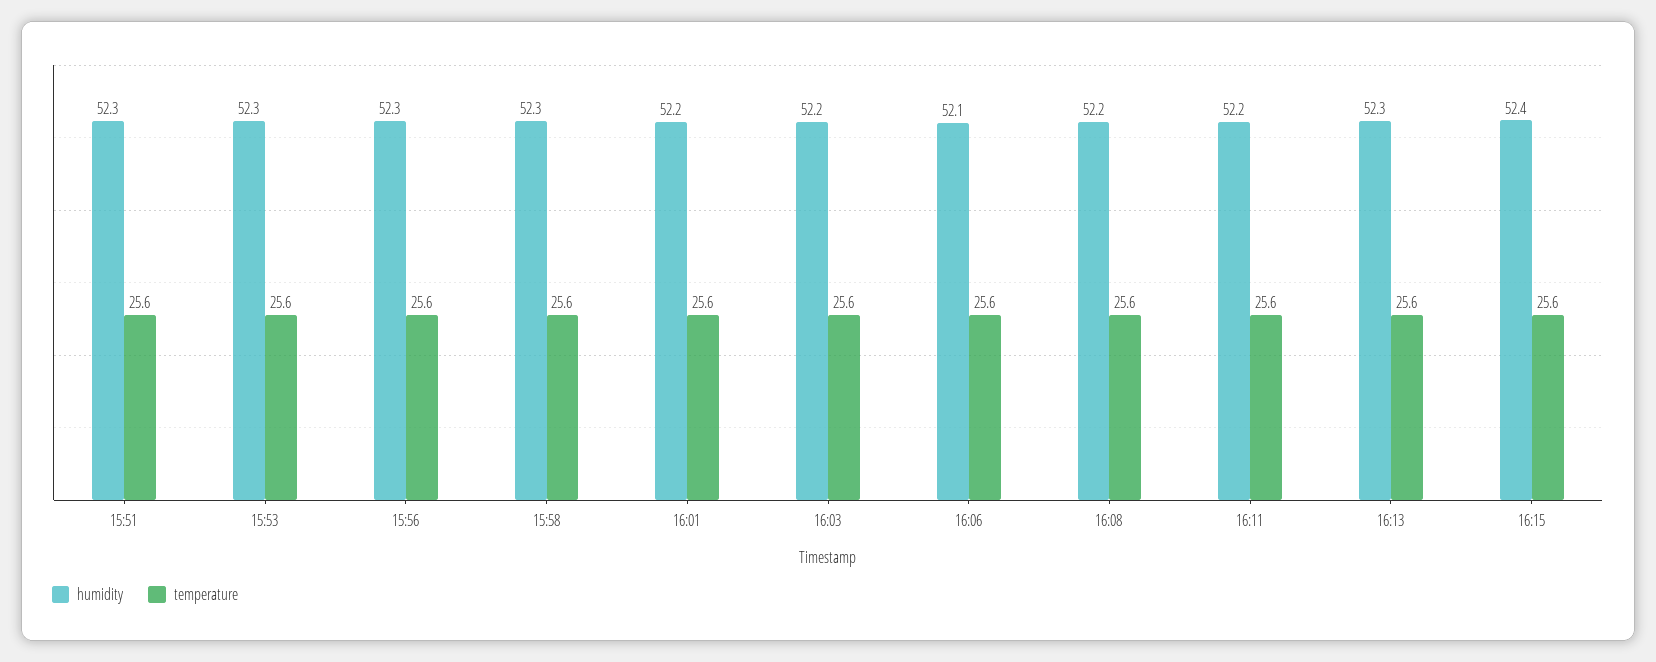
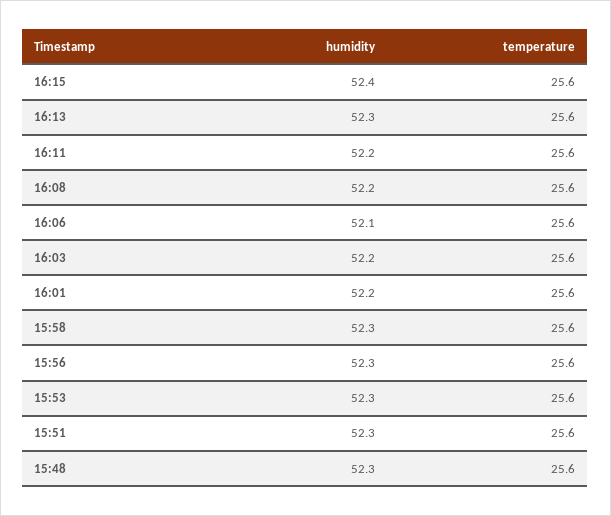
  {
    "humidity": {
      "15:51": 52.3,
      "15:53": 52.3,
      "15:56": 52.3,
      "15:58": 52.3,
      "16:01": 52.2,
      "16:03": 52.2,
      "16:06": 52.1,
      "16:08": 52.2,
      "16:11": 52.2,
      "16:13": 52.3,
-     "16:15": 52.4
+     "16:15": 52.4,
+     "15:48": 52.3
    },
    "temperature": {
      "15:51": 25.6,
      "15:53": 25.6,
      "15:56": 25.6,
      "15:58": 25.6,
      "16:01": 25.6,
      "16:03": 25.6,
      "16:06": 25.6,
      "16:08": 25.6,
      "16:11": 25.6,
      "16:13": 25.6,
-     "16:15": 25.6
+     "16:15": 25.6,
+     "15:48": 25.6
    }
  }

